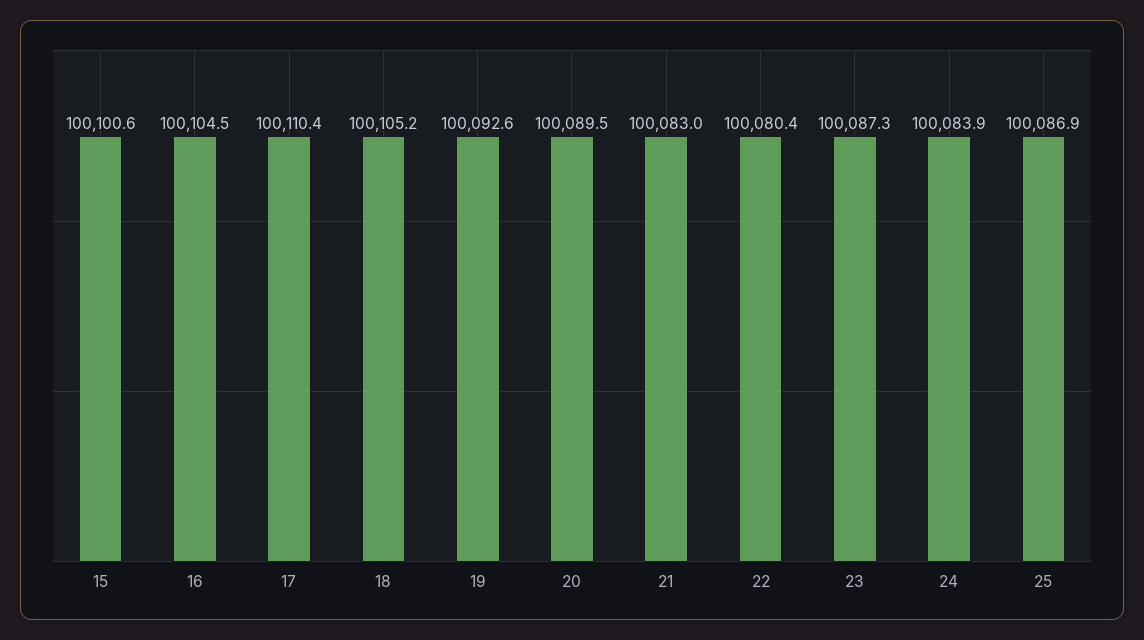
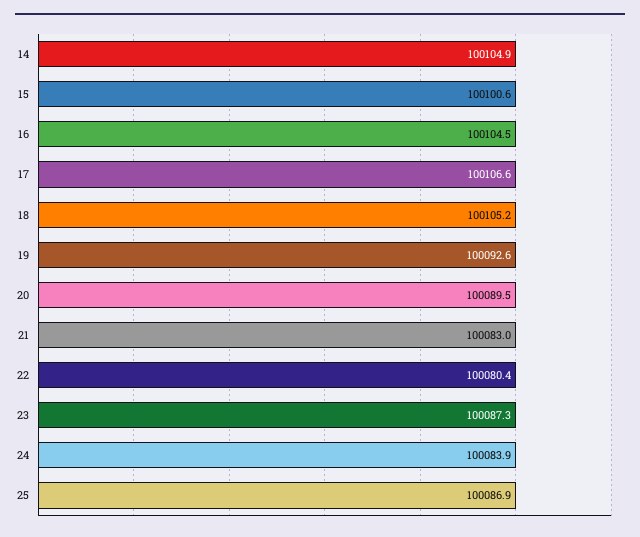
  {
    "15": 100100.6,
    "16": 100104.5,
-   "17": 100110.4,
+   "17": 100106.6,
    "18": 100105.2,
    "19": 100092.6,
    "20": 100089.5,
    "21": 100083,
    "22": 100080.4,
    "23": 100087.3,
    "24": 100083.9,
-   "25": 100086.9
+   "25": 100086.9,
+   "14": 100104.9
  }

